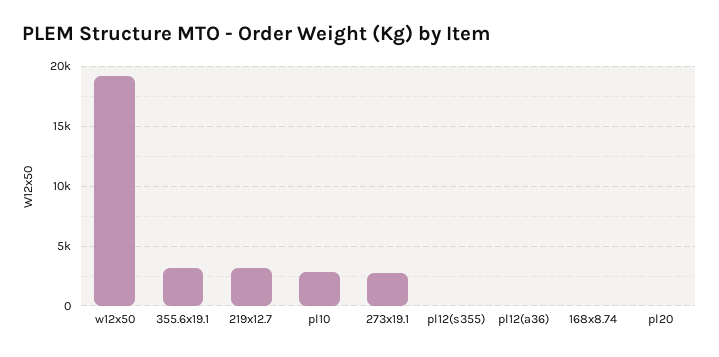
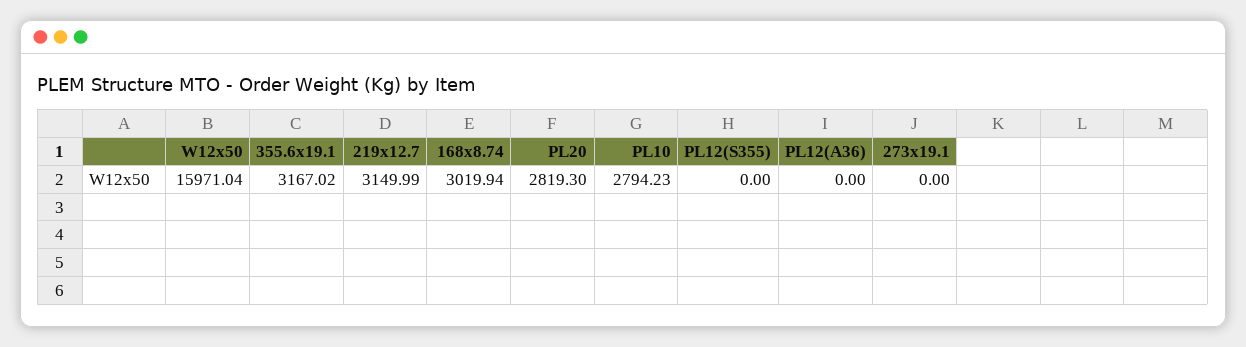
  {
-   "w12x50": 19000,
+   "w12x50": 15971.04,
    "355.6x19.1": 3167.02,
    "219x12.7": 3149.99,
    "pl10": 2794.23,
-   "273x19.1": 3000,
+   "273x19.1": 0,
    "pl12(s355)": 0,
    "pl12(a36)": 0,
-   "168x8.74": 0,
+   "168x8.74": 3019.94,
-   "pl20": 0
+   "pl20": 2819.3
  }

